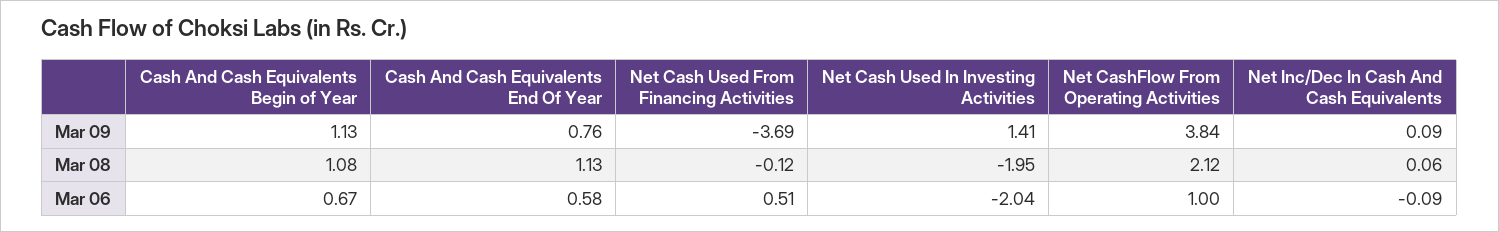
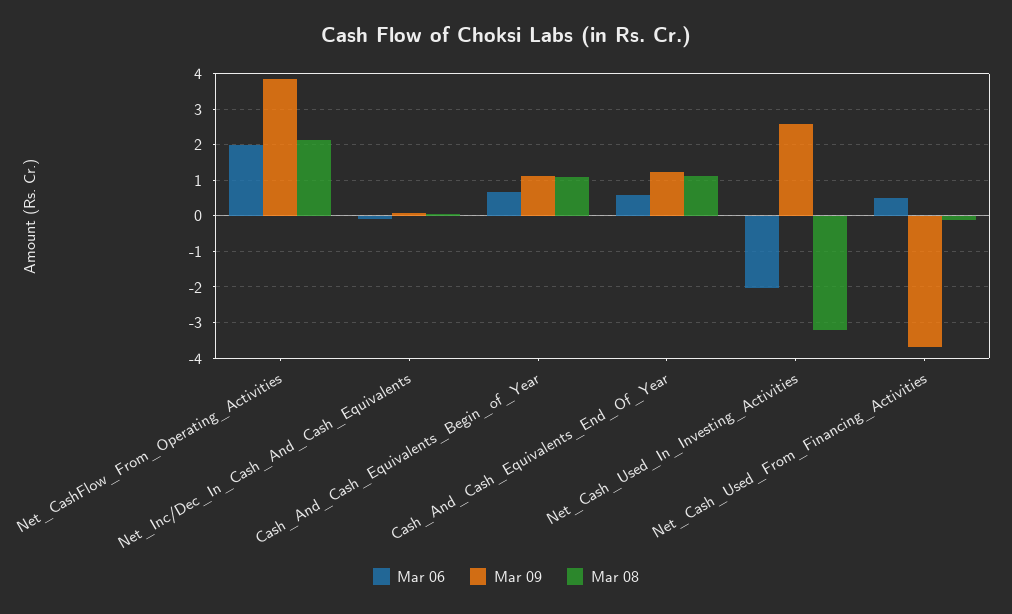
  {
    "Mar 09": {
      "Cash And Cash Equivalents Begin of Year": 1.13,
-     "Cash And Cash Equivalents End Of Year": 0.76,
+     "Cash And Cash Equivalents End Of Year": 1.2,
      "Net Cash Used From Financing Activities": -3.69,
-     "Net Cash Used In Investing Activities": 1.41,
+     "Net Cash Used In Investing Activities": 2.6,
      "Net CashFlow From Operating Activities": 3.84,
      "Net Inc/Dec In Cash And Cash Equivalents": 0.09
    },
    "Mar 08": {
      "Cash And Cash Equivalents Begin of Year": 1.08,
      "Cash And Cash Equivalents End Of Year": 1.13,
      "Net Cash Used From Financing Activities": -0.12,
-     "Net Cash Used In Investing Activities": -1.95,
+     "Net Cash Used In Investing Activities": -3.2,
      "Net CashFlow From Operating Activities": 2.12,
      "Net Inc/Dec In Cash And Cash Equivalents": 0.06
    },
    "Mar 06": {
      "Cash And Cash Equivalents Begin of Year": 0.67,
      "Cash And Cash Equivalents End Of Year": 0.58,
      "Net Cash Used From Financing Activities": 0.51,
      "Net Cash Used In Investing Activities": -2.04,
-     "Net CashFlow From Operating Activities": 1,
+     "Net CashFlow From Operating Activities": 2,
      "Net Inc/Dec In Cash And Cash Equivalents": -0.09
    }
  }

